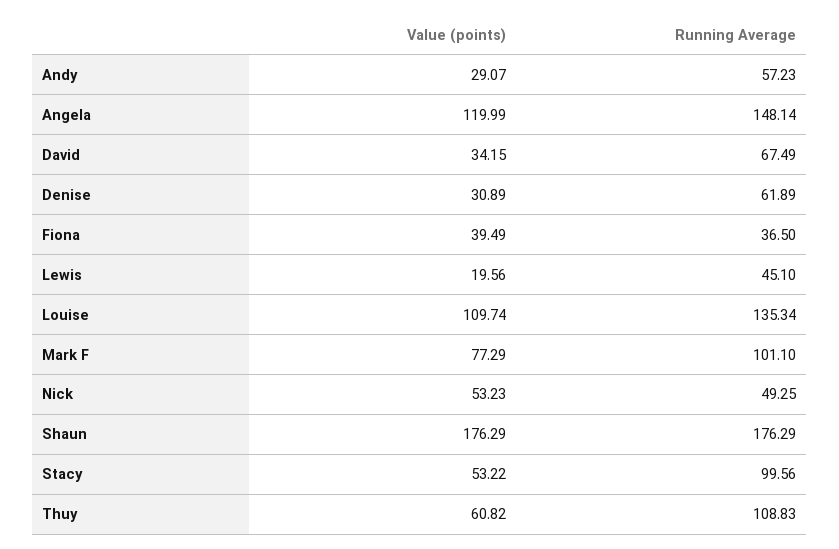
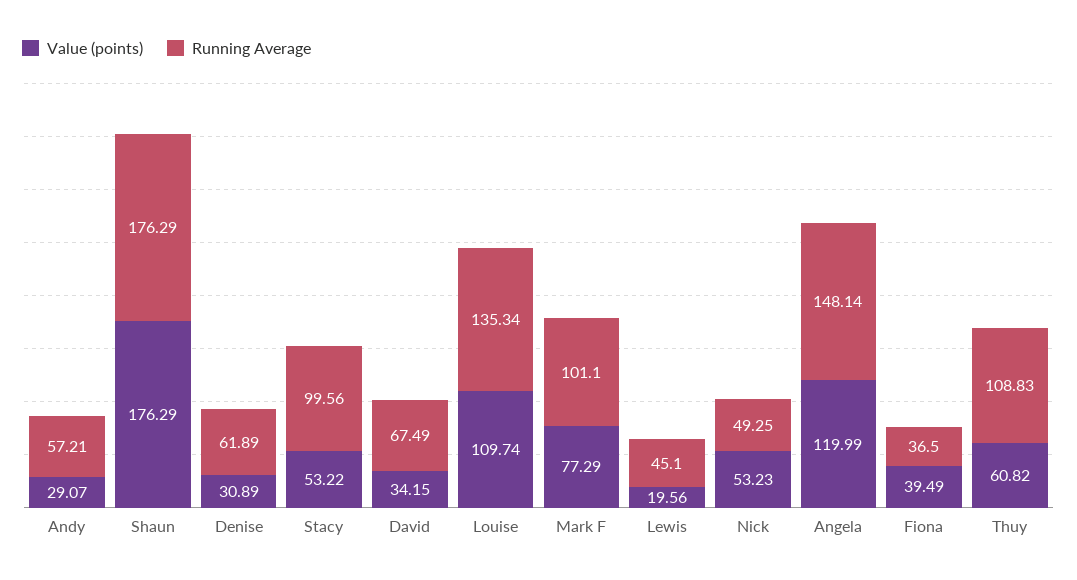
  {
    "Value (points)": {
      "Andy": 29.07,
      "Angela": 119.99,
      "David": 34.15,
      "Denise": 30.89,
      "Fiona": 39.49,
      "Lewis": 19.56,
      "Louise": 109.74,
      "Mark F": 77.29,
      "Nick": 53.23,
      "Shaun": 176.29,
      "Stacy": 53.22,
      "Thuy": 60.82
    },
    "Running Average": {
-     "Andy": 57.23,
+     "Andy": 57.21,
      "Angela": 148.14,
      "David": 67.49,
      "Denise": 61.89,
      "Fiona": 36.5,
      "Lewis": 45.1,
      "Louise": 135.34,
      "Mark F": 101.1,
      "Nick": 49.25,
      "Shaun": 176.29,
      "Stacy": 99.56,
      "Thuy": 108.83
    }
  }

